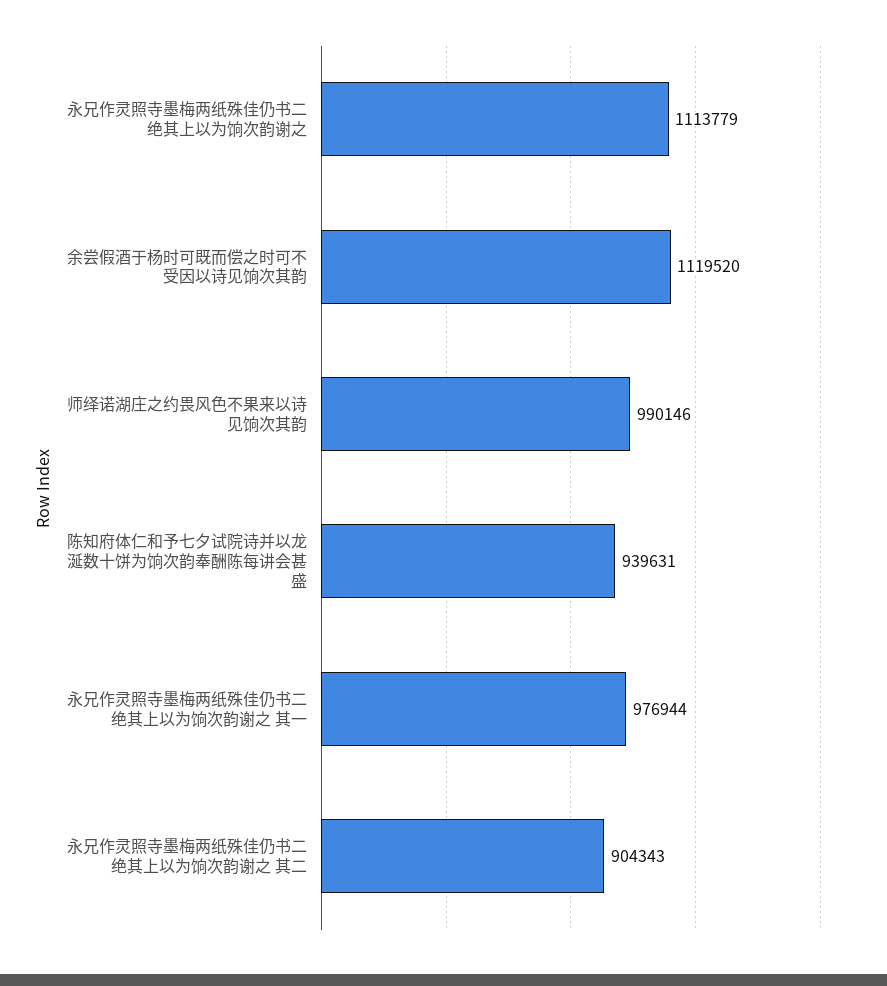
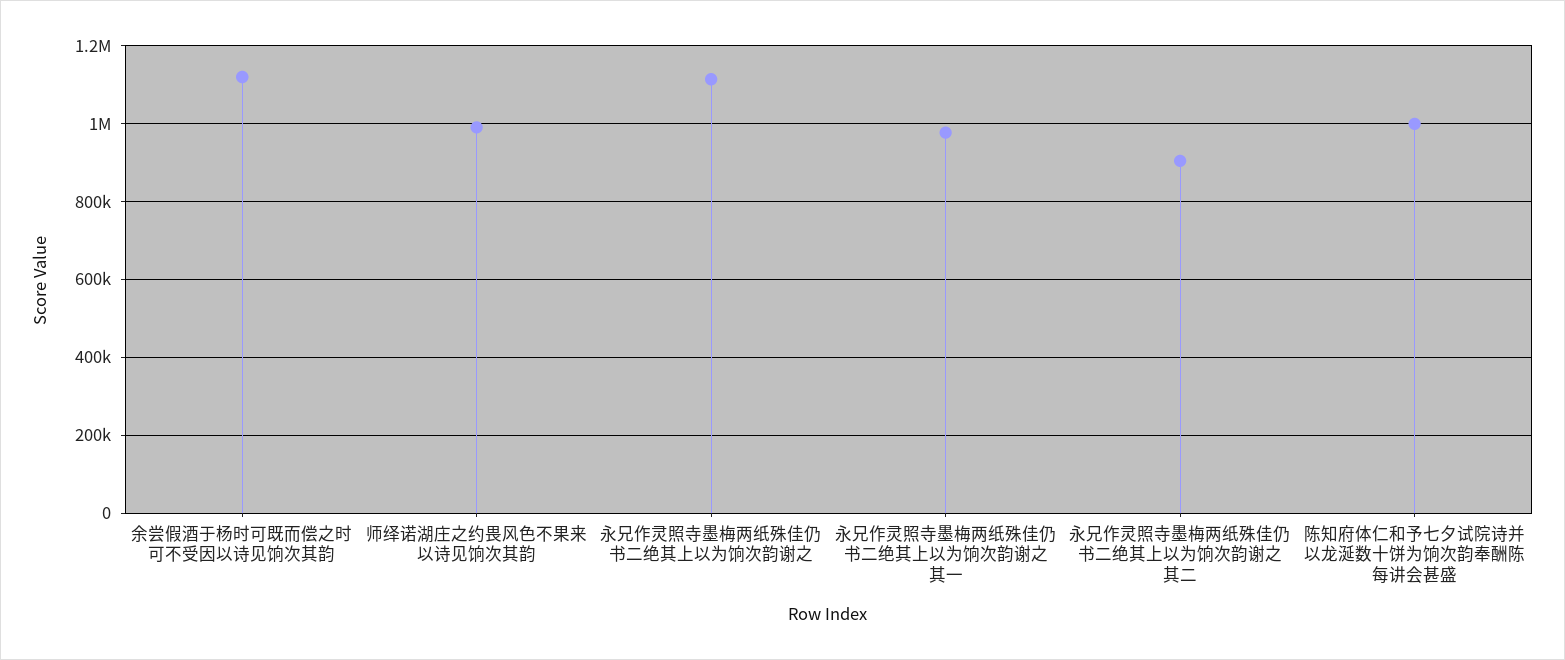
  {
    "永兄作灵照寺墨梅两纸殊佳仍书二绝其上以为饷次韵谢之": 1113779,
    "余尝假酒于杨时可既而偿之时可不受因以诗见饷次其韵": 1119520,
    "师绎诺湖庄之约畏风色不果来以诗见饷次其韵": 990146,
-   "陈知府体仁和予七夕试院诗并以龙涎数十饼为饷次韵奉酬陈每讲会甚盛": 939631,
+   "陈知府体仁和予七夕试院诗并以龙涎数十饼为饷次韵奉酬陈每讲会甚盛": 1000000,
    "永兄作灵照寺墨梅两纸殊佳仍书二绝其上以为饷次韵谢之 其一": 976944,
    "永兄作灵照寺墨梅两纸殊佳仍书二绝其上以为饷次韵谢之 其二": 904343
  }

